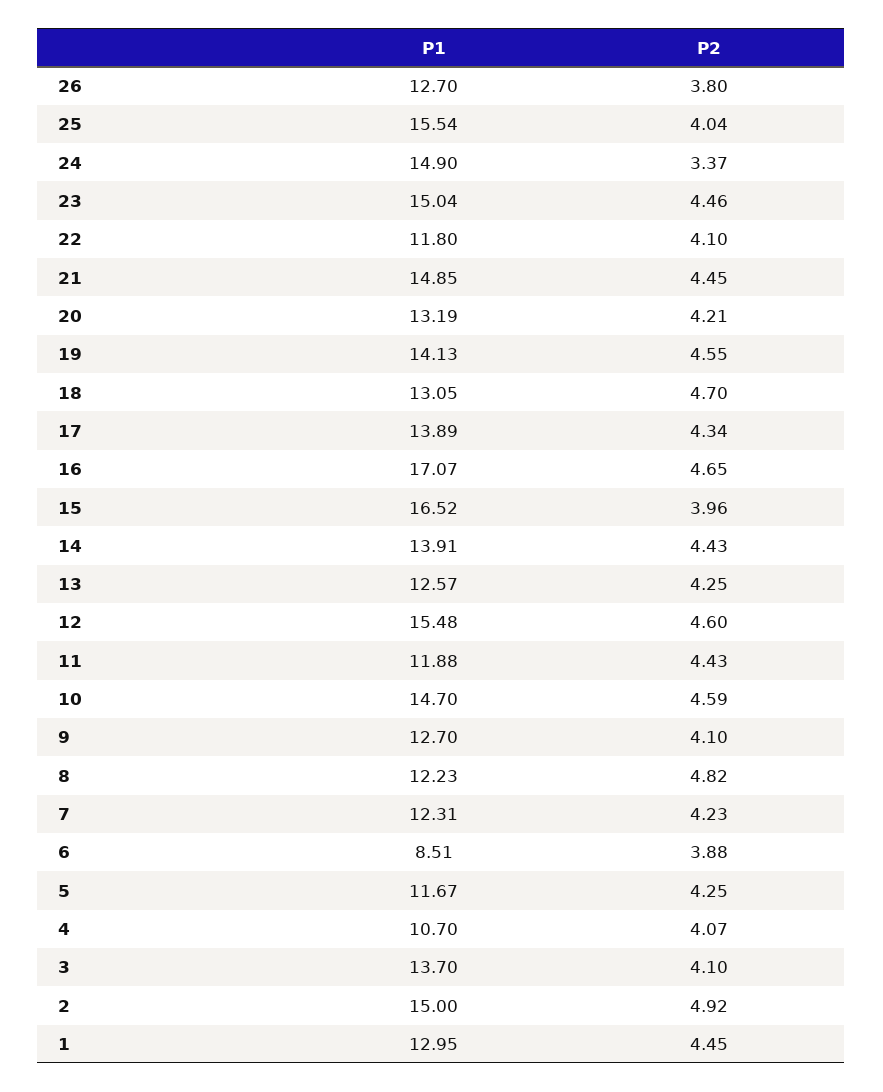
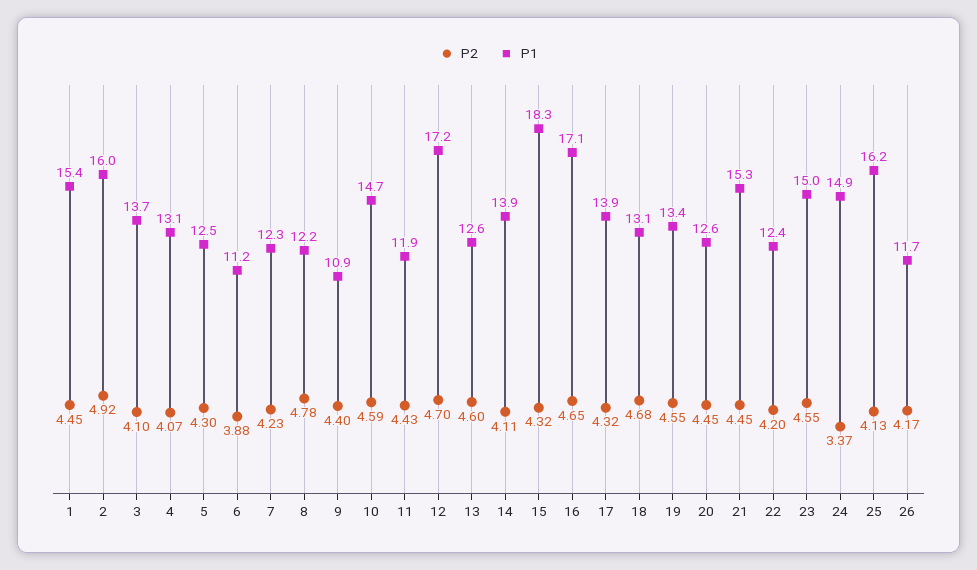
  {
    "P1": {
-     "26": 12.7,
+     "26": 11.7,
-     "25": 15.54,
+     "25": 16.2,
      "24": 14.9,
      "23": 15.04,
-     "22": 11.8,
+     "22": 12.4,
-     "21": 14.85,
+     "21": 15.3,
-     "20": 13.19,
+     "20": 12.6,
-     "19": 14.13,
+     "19": 13.4,
      "18": 13.05,
      "17": 13.89,
      "16": 17.07,
-     "15": 16.52,
+     "15": 18.3,
      "14": 13.91,
      "13": 12.57,
-     "12": 15.48,
+     "12": 17.2,
      "11": 11.88,
      "10": 14.7,
-     "9": 12.7,
+     "9": 10.9,
      "8": 12.23,
      "7": 12.31,
-     "6": 8.51,
+     "6": 11.2,
-     "5": 11.67,
+     "5": 12.5,
-     "4": 10.7,
+     "4": 13.1,
      "3": 13.7,
-     "2": 15,
+     "2": 16,
-     "1": 12.95
+     "1": 15.4
    },
    "P2": {
-     "26": 3.8,
+     "26": 4.17,
-     "25": 4.04,
+     "25": 4.13,
      "24": 3.37,
-     "23": 4.46,
+     "23": 4.55,
-     "22": 4.1,
+     "22": 4.2,
      "21": 4.45,
-     "20": 4.21,
+     "20": 4.45,
      "19": 4.55,
-     "18": 4.7,
+     "18": 4.68,
-     "17": 4.34,
+     "17": 4.32,
      "16": 4.65,
-     "15": 3.96,
+     "15": 4.32,
-     "14": 4.43,
+     "14": 4.11,
-     "13": 4.25,
+     "13": 4.6,
-     "12": 4.6,
+     "12": 4.7,
      "11": 4.43,
      "10": 4.59,
-     "9": 4.1,
+     "9": 4.4,
-     "8": 4.82,
+     "8": 4.78,
      "7": 4.23,
      "6": 3.88,
-     "5": 4.25,
+     "5": 4.3,
      "4": 4.07,
      "3": 4.1,
      "2": 4.92,
      "1": 4.45
    }
  }

